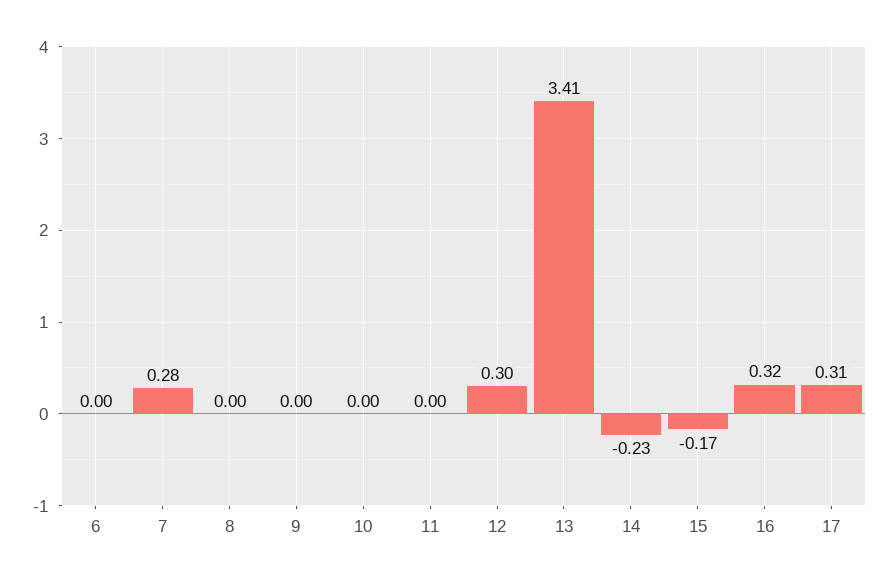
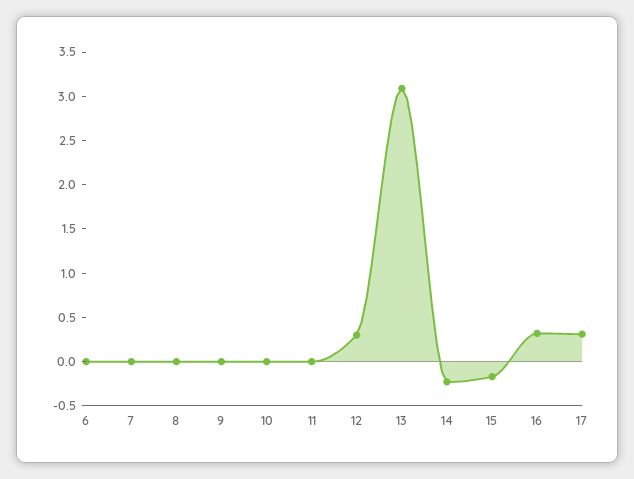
  {
    "6": 0,
-   "7": 0.28,
+   "7": 0,
    "8": 0,
    "9": 0,
    "10": 0,
    "11": 0,
    "12": 0.3,
-   "13": 3.41,
+   "13": 3.1,
    "14": -0.23,
    "15": -0.17,
    "16": 0.32,
    "17": 0.31
  }

